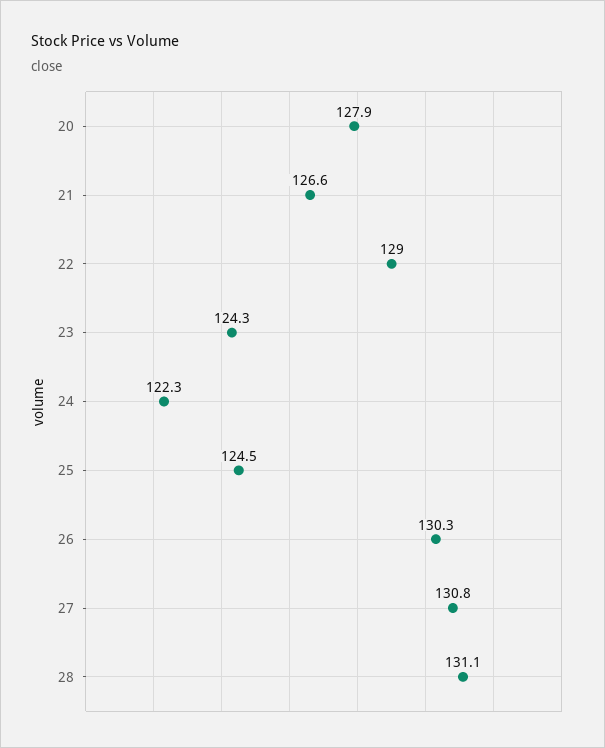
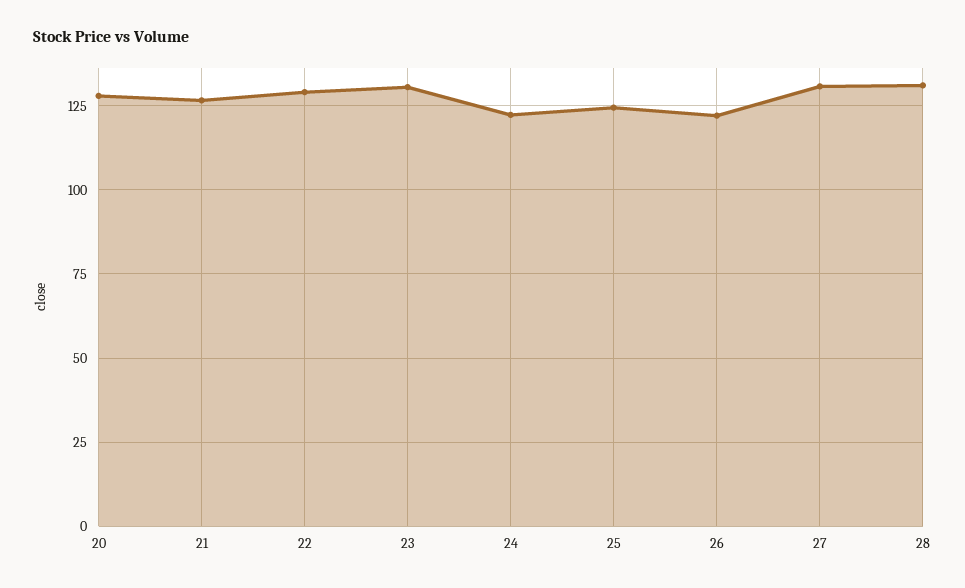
  {
    "20": 127.9,
    "21": 126.6,
    "22": 129,
-   "23": 124.3,
+   "23": 130,
    "24": 122.3,
    "25": 124.5,
-   "26": 130.3,
+   "26": 122.5,
    "27": 130.8,
    "28": 131.1
  }

